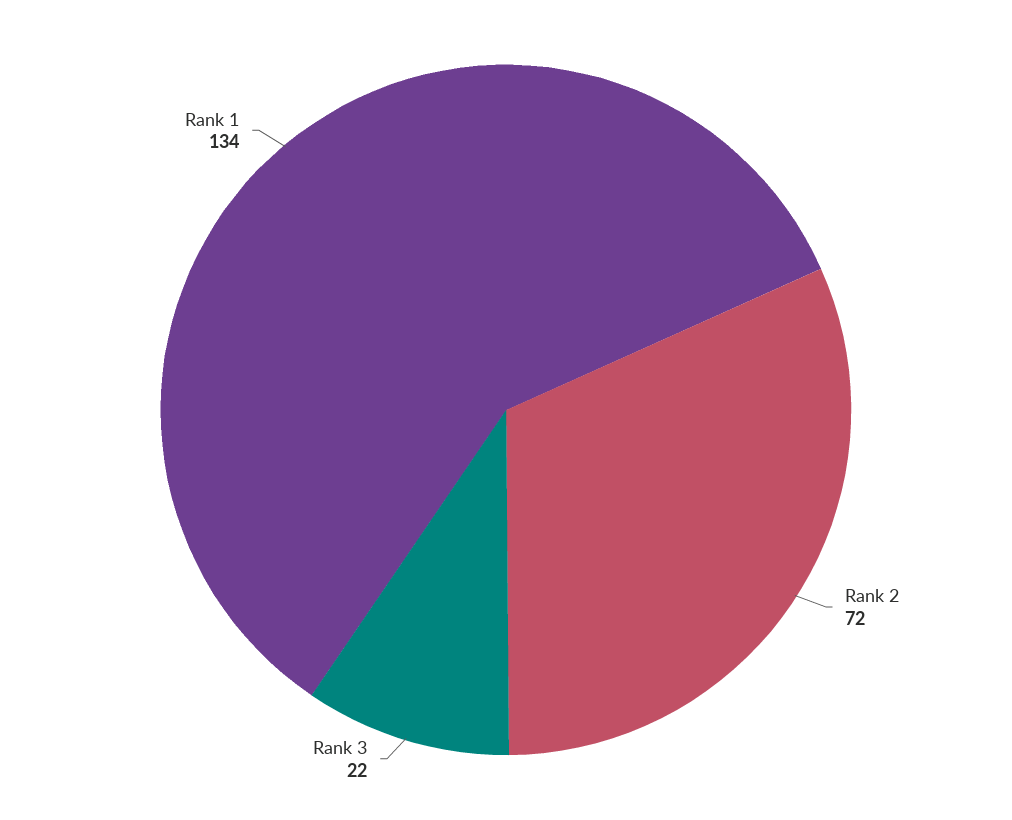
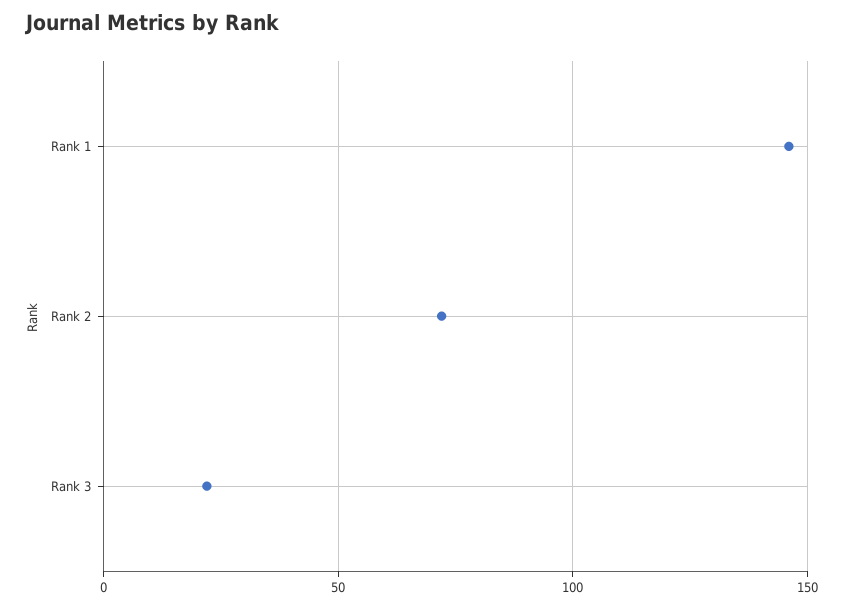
  {
    "Rank 2": 72,
    "Rank 3": 22,
-   "Rank 1": 134
+   "Rank 1": 145
  }

